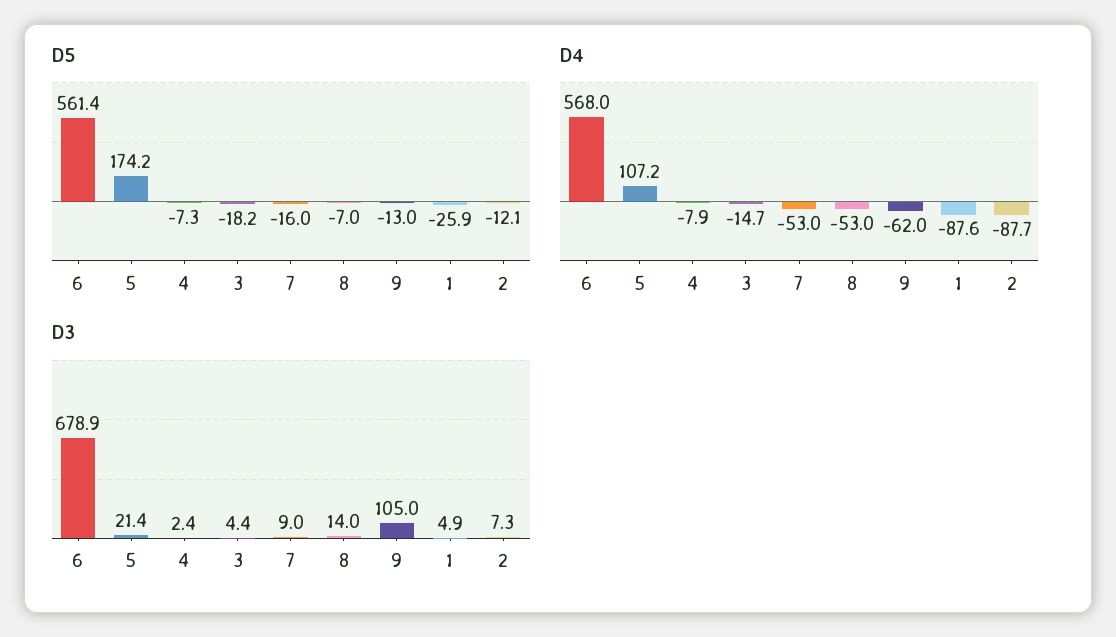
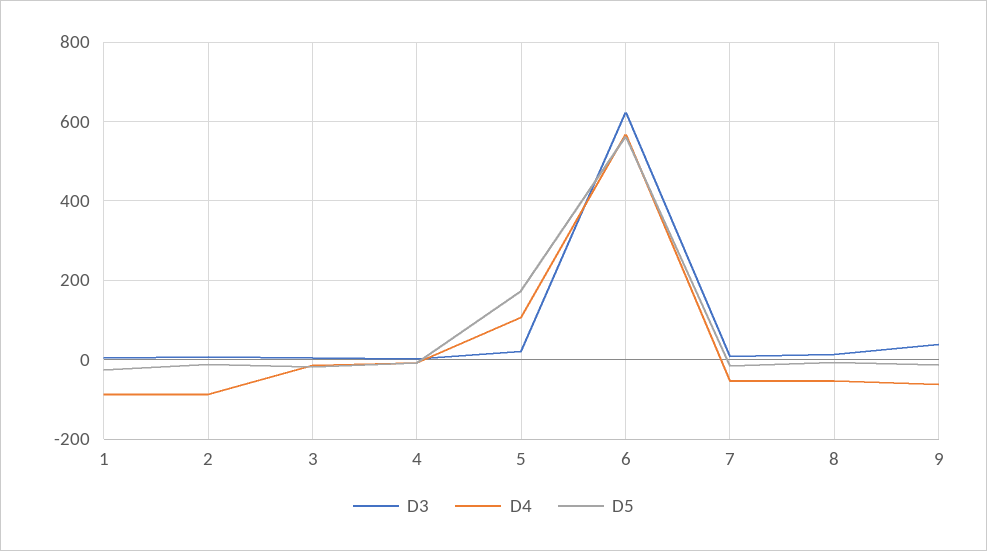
  {
    "D5": {
      "6": 561.4,
      "5": 174.2,
      "4": -7.3,
      "3": -18.2,
      "7": -16,
      "8": -7,
      "9": -13,
      "1": -25.9,
      "2": -12.1
    },
    "D4": {
      "6": 568,
      "5": 107.2,
      "4": -7.9,
      "3": -14.7,
      "7": -53,
      "8": -53,
      "9": -62,
      "1": -87.6,
      "2": -87.7
    },
    "D3": {
-     "6": 678.9,
+     "6": 620,
      "5": 21.4,
      "4": 2.4,
      "3": 4.4,
      "7": 9,
      "8": 14,
-     "9": 105,
+     "9": 40,
      "1": 4.9,
      "2": 7.3
    }
  }

